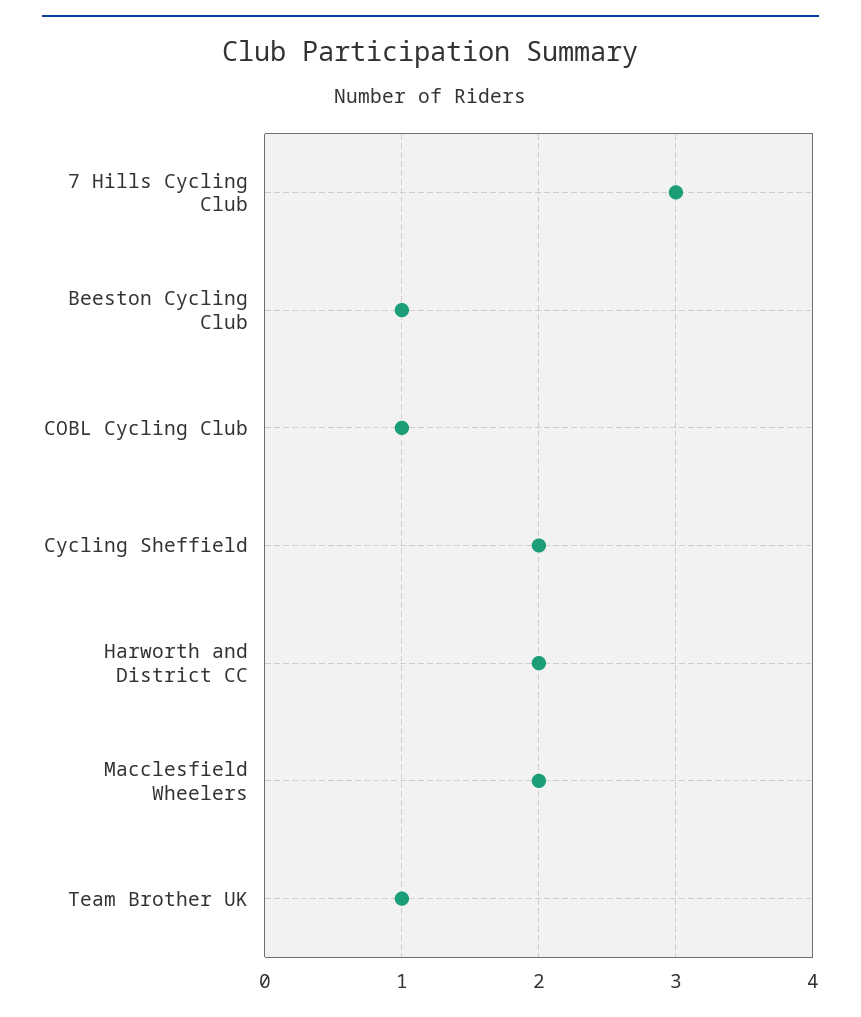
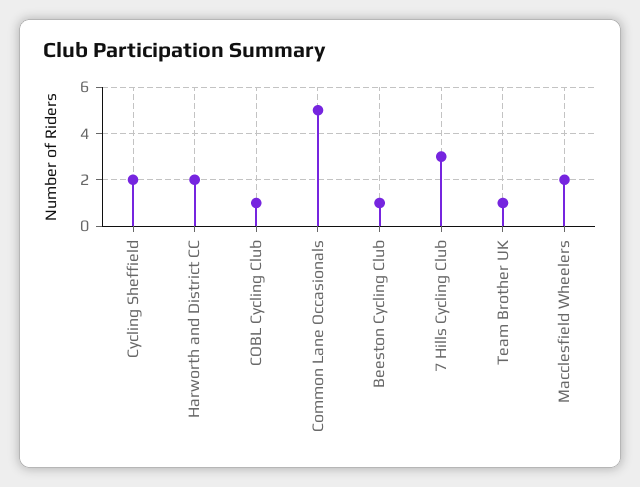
  {
    "7 Hills Cycling Club": 3,
    "Beeston Cycling Club": 1,
    "COBL Cycling Club": 1,
    "Cycling Sheffield": 2,
    "Harworth and District CC": 2,
    "Macclesfield Wheelers": 2,
-   "Team Brother UK": 1
+   "Team Brother UK": 1,
+   "Common Lane Occasionals": 5
  }

